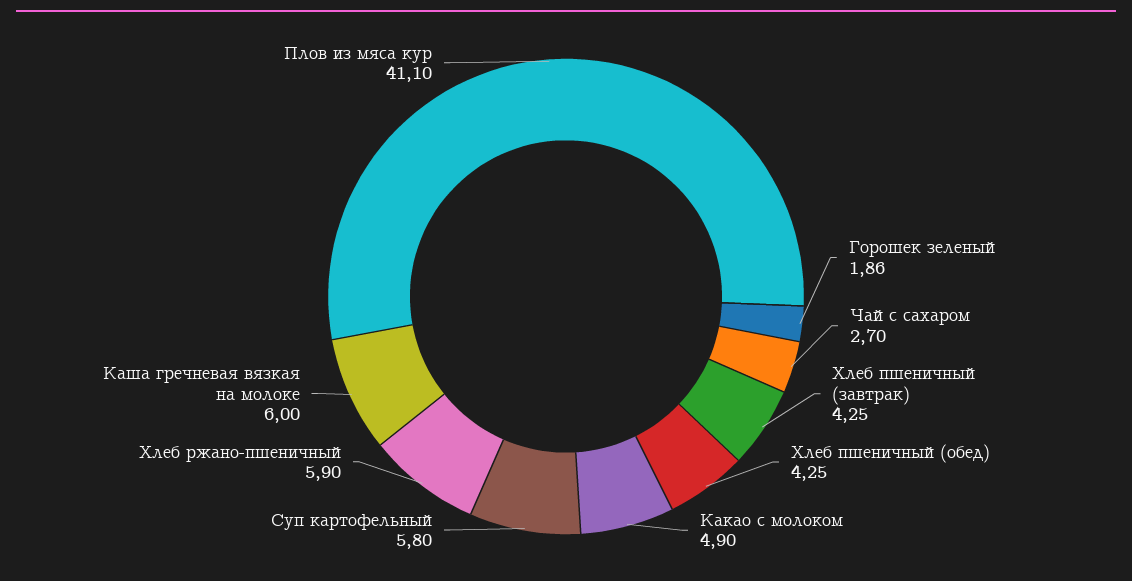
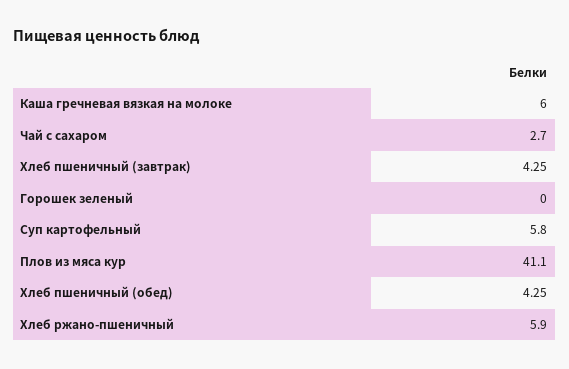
  {
-   "Горошек зеленый": 1.86,
+   "Горошек зеленый": 0,
    "Чай с сахаром": 2.7,
    "Хлеб пшеничный (завтрак)": 4.25,
    "Хлеб пшеничный (обед)": 4.25,
-   "Какао с молоком": 4.9,
    "Суп картофельный": 5.8,
    "Хлеб ржано-пшеничный": 5.9,
    "Каша гречневая вязкая на молоке": 6,
    "Плов из мяса кур": 41.1
  }

